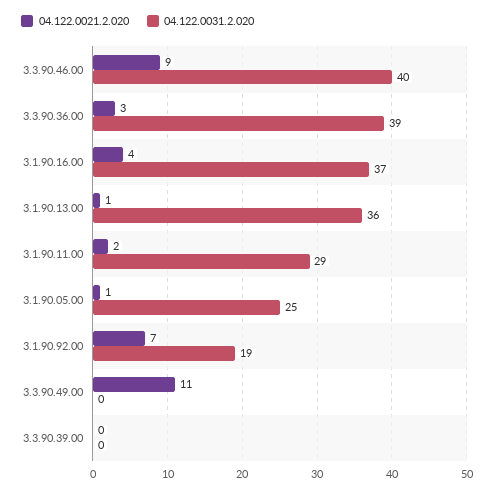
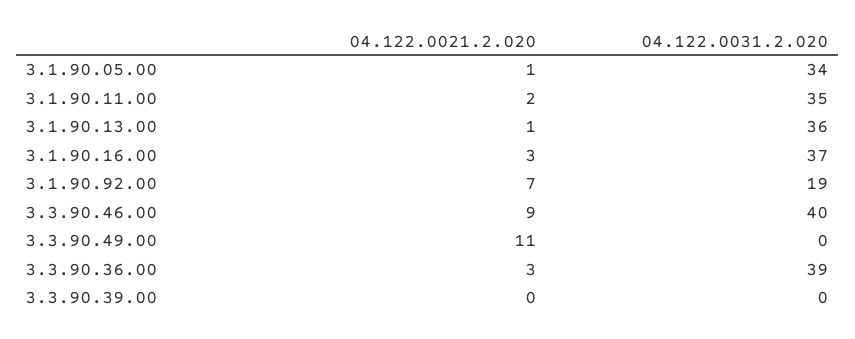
  {
    "04.122.0021.2.020": {
      "3.3.90.46.00": 9,
      "3.3.90.36.00": 3,
-     "3.1.90.16.00": 4,
+     "3.1.90.16.00": 3,
      "3.1.90.13.00": 1,
      "3.1.90.11.00": 2,
      "3.1.90.05.00": 1,
      "3.1.90.92.00": 7,
      "3.3.90.49.00": 11,
      "3.3.90.39.00": 0
    },
    "04.122.0031.2.020": {
      "3.3.90.46.00": 40,
      "3.3.90.36.00": 39,
      "3.1.90.16.00": 37,
      "3.1.90.13.00": 36,
-     "3.1.90.11.00": 29,
+     "3.1.90.11.00": 35,
-     "3.1.90.05.00": 25,
+     "3.1.90.05.00": 34,
      "3.1.90.92.00": 19,
      "3.3.90.49.00": 0,
      "3.3.90.39.00": 0
    }
  }

